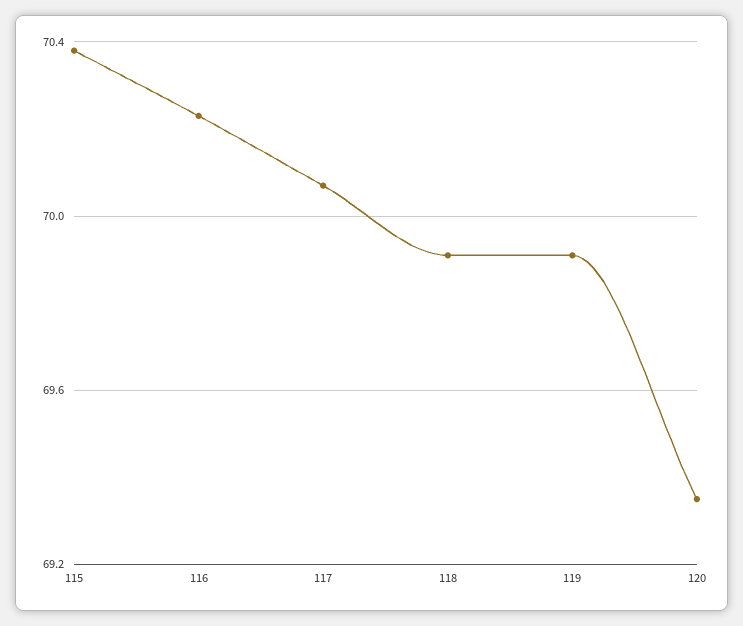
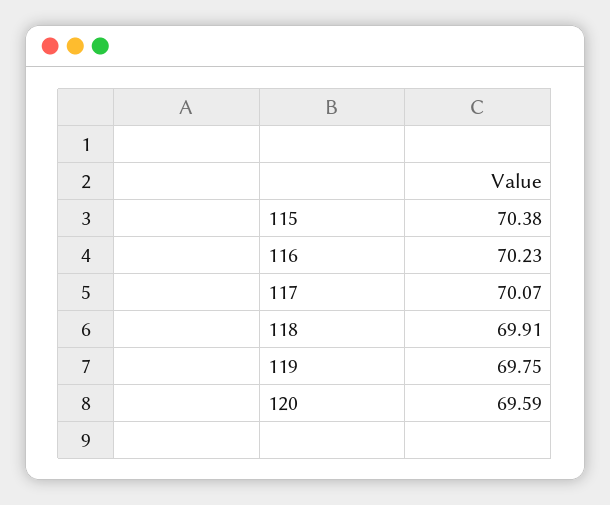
  {
    "115": 70.38,
    "116": 70.23,
    "117": 70.07,
    "118": 69.91,
-   "119": 69.9,
+   "119": 69.75,
-   "120": 69.35
+   "120": 69.59
  }

